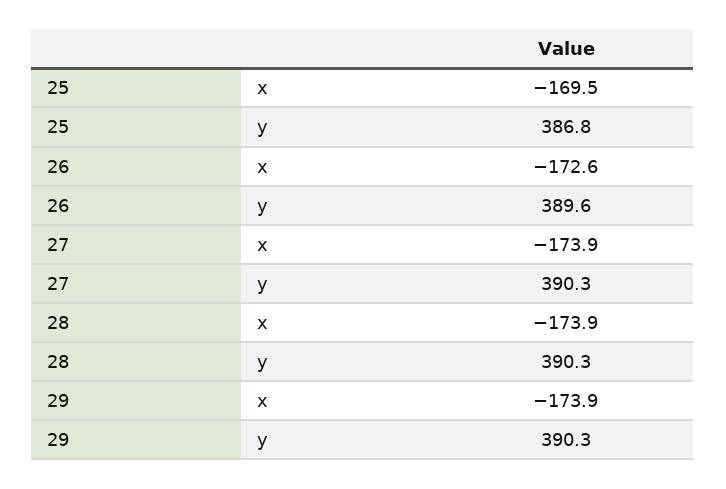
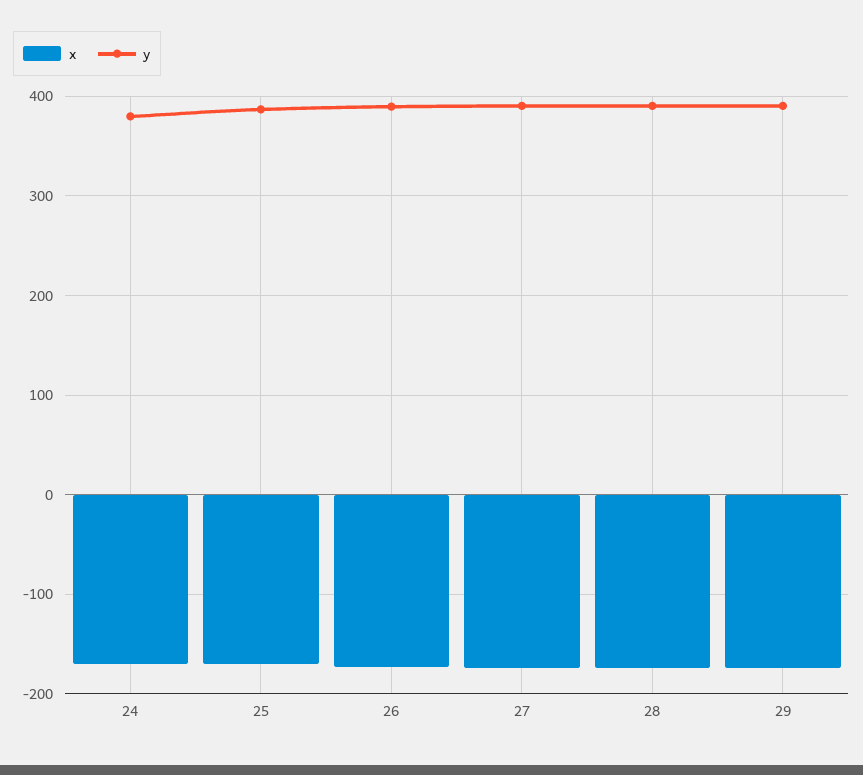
  {
    "x": {
      "25": -169.5,
      "26": -172.6,
      "27": -173.9,
      "28": -173.9,
-     "29": -173.9
+     "29": -173.9,
+     "24": -170
    },
    "y": {
      "25": 386.8,
      "26": 389.6,
      "27": 390.3,
      "28": 390.3,
-     "29": 390.3
+     "29": 390.3,
+     "24": 380
    }
  }

